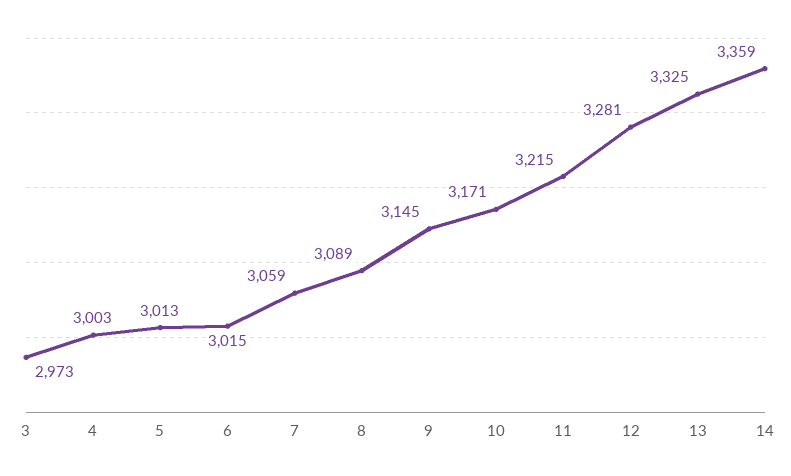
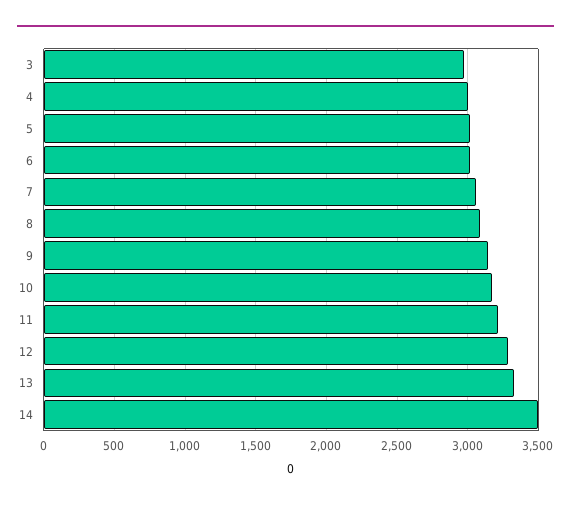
  {
    "3": 2973,
    "4": 3003,
    "5": 3013,
    "6": 3015,
    "7": 3059,
    "8": 3089,
    "9": 3145,
    "10": 3171,
    "11": 3215,
    "12": 3281,
    "13": 3325,
-   "14": 3359
+   "14": 3500
  }

